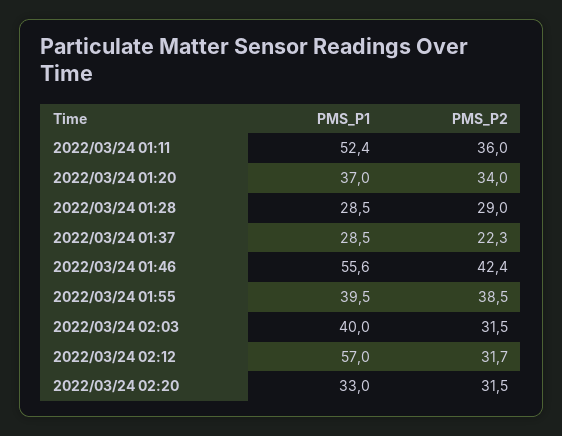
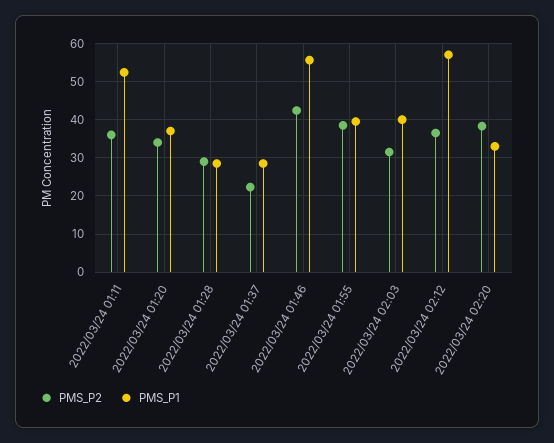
  {
    "PMS_P1": {
      "2022/03/24 01:11": 52.4,
      "2022/03/24 01:20": 37,
      "2022/03/24 01:28": 28.5,
      "2022/03/24 01:37": 28.5,
      "2022/03/24 01:46": 55.6,
      "2022/03/24 01:55": 39.5,
      "2022/03/24 02:03": 40,
      "2022/03/24 02:12": 57,
      "2022/03/24 02:20": 33
    },
    "PMS_P2": {
      "2022/03/24 01:11": 36,
      "2022/03/24 01:20": 34,
      "2022/03/24 01:28": 29,
      "2022/03/24 01:37": 22.3,
      "2022/03/24 01:46": 42.4,
      "2022/03/24 01:55": 38.5,
      "2022/03/24 02:03": 31.5,
-     "2022/03/24 02:12": 31.7,
+     "2022/03/24 02:12": 36,
-     "2022/03/24 02:20": 31.5
+     "2022/03/24 02:20": 38
    }
  }

